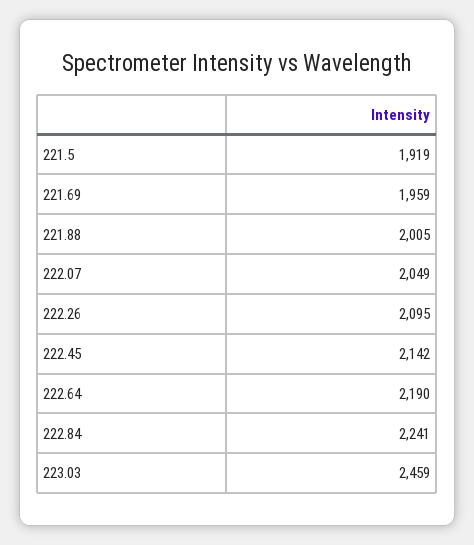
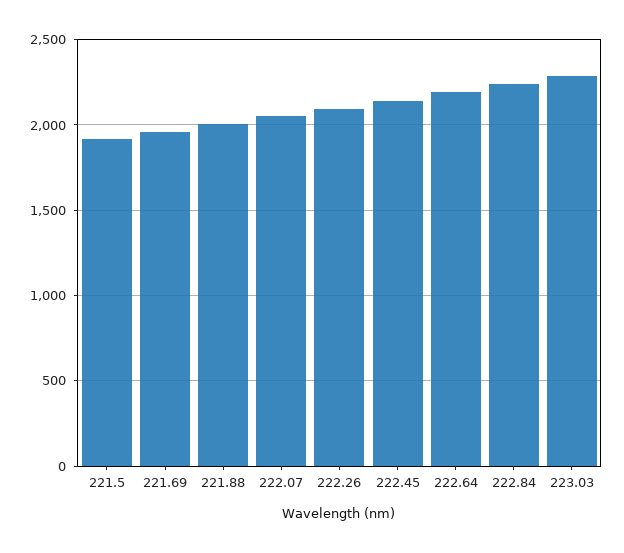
  {
    "221.5": 1919,
    "221.69": 1959,
    "221.88": 2005,
    "222.07": 2049,
    "222.26": 2095,
    "222.45": 2142,
    "222.64": 2190,
    "222.84": 2241,
-   "223.03": 2459
+   "223.03": 2300
  }

